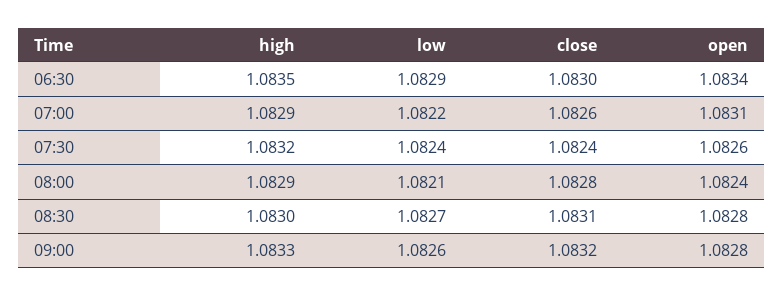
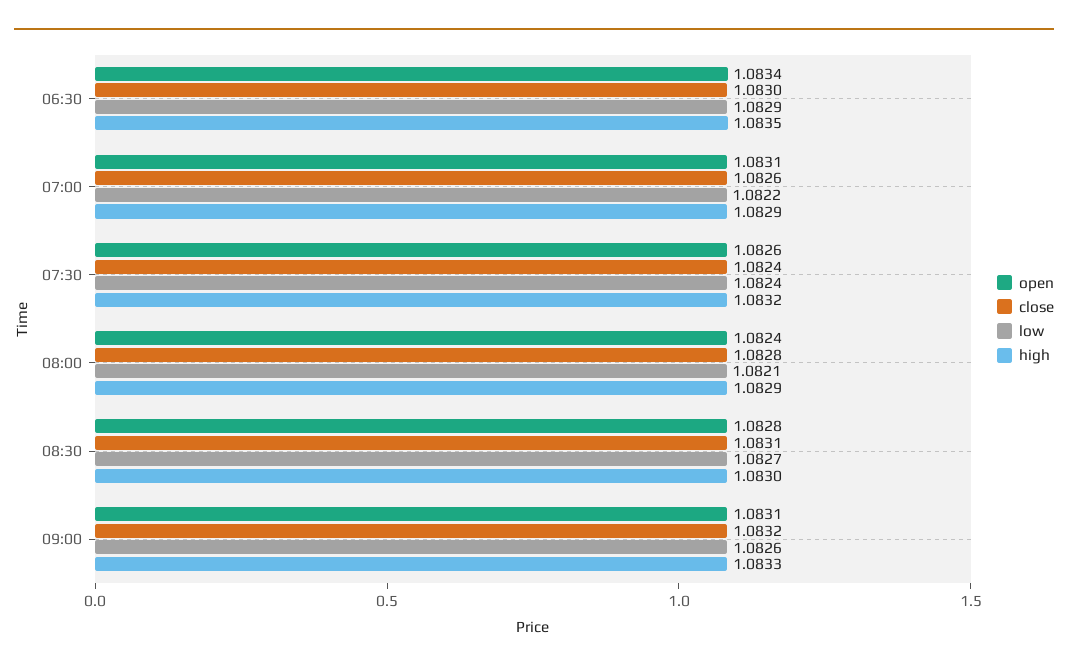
  {
    "high": {
      "06:30": 1.0835,
      "07:00": 1.0829,
      "07:30": 1.0832,
      "08:00": 1.0829,
      "08:30": 1.083,
      "09:00": 1.0833
    },
    "low": {
      "06:30": 1.0829,
      "07:00": 1.0822,
      "07:30": 1.0824,
      "08:00": 1.0821,
      "08:30": 1.0827,
      "09:00": 1.0826
    },
    "close": {
      "06:30": 1.083,
      "07:00": 1.0826,
      "07:30": 1.0824,
      "08:00": 1.0828,
      "08:30": 1.0831,
      "09:00": 1.0832
    },
    "open": {
      "06:30": 1.0834,
      "07:00": 1.0831,
      "07:30": 1.0826,
      "08:00": 1.0824,
      "08:30": 1.0828,
-     "09:00": 1.0828
+     "09:00": 1.0831
    }
  }

